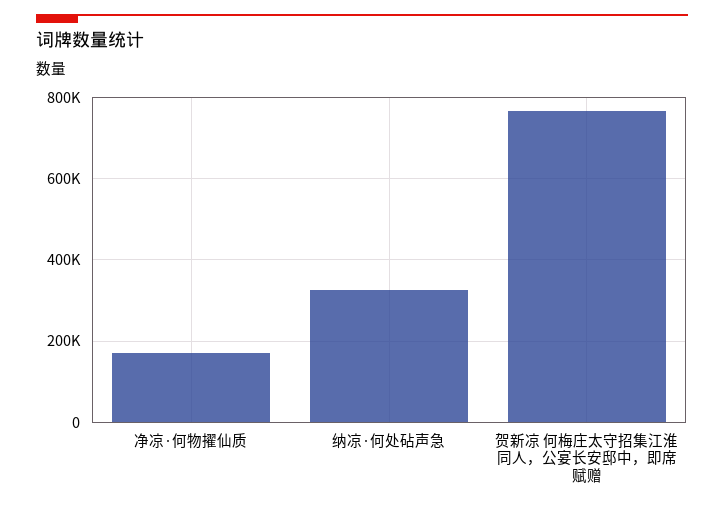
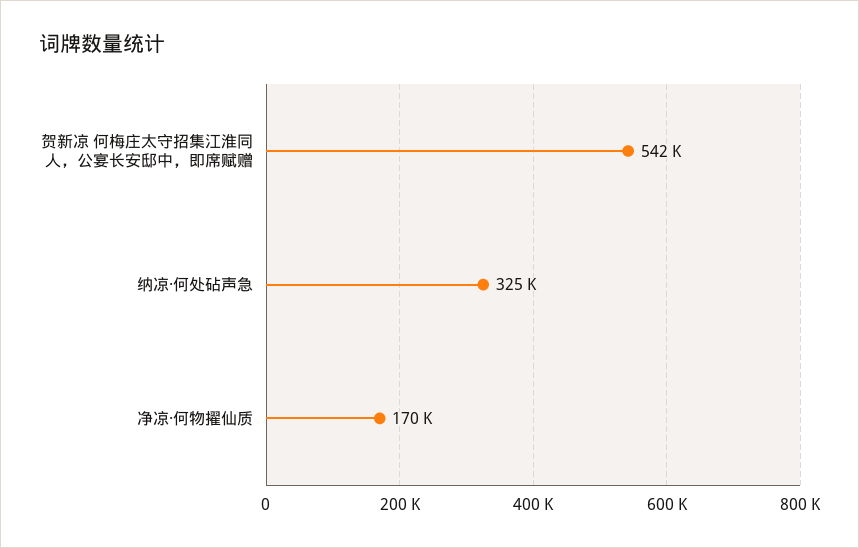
  {
    "净凉·何物擢仙质": 170000,
    "纳凉·何处砧声急": 325000,
-   "贺新凉 何梅庄太守招集江淮同人，公宴长安邸中，即席赋赠": 760000
+   "贺新凉 何梅庄太守招集江淮同人，公宴长安邸中，即席赋赠": 542000
  }

